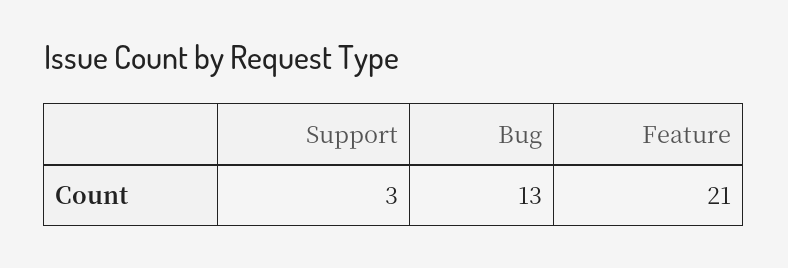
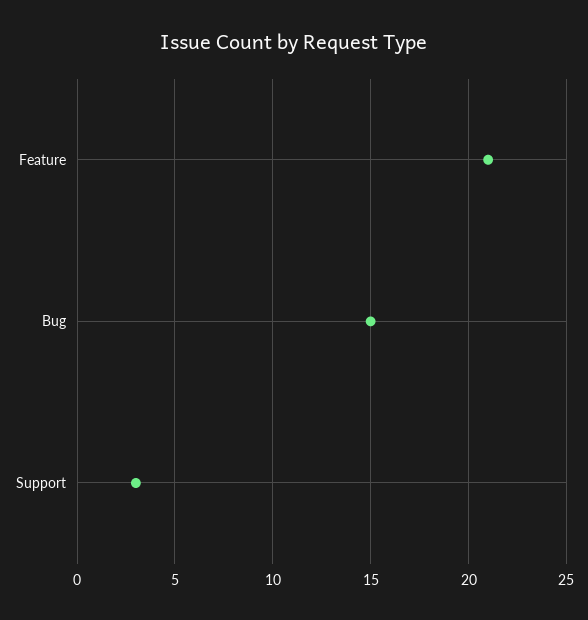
  {
    "Support": 3,
-   "Bug": 13,
+   "Bug": 15,
    "Feature": 21
  }

